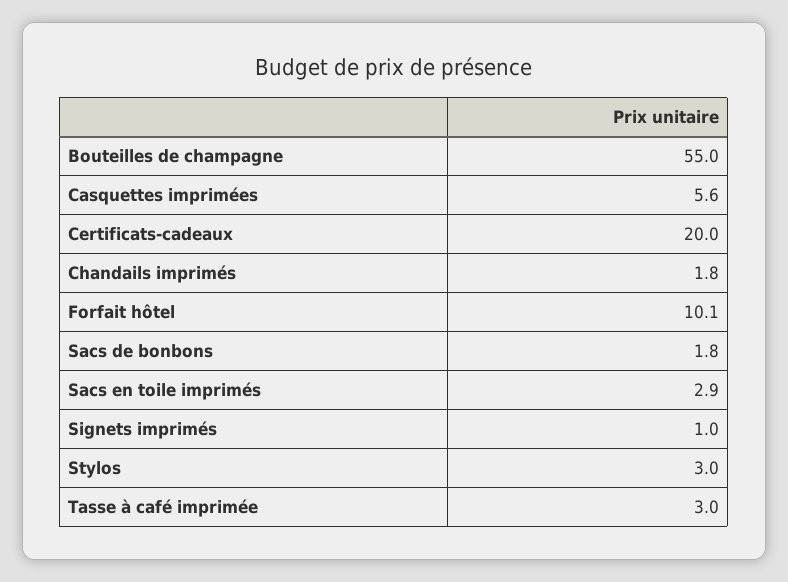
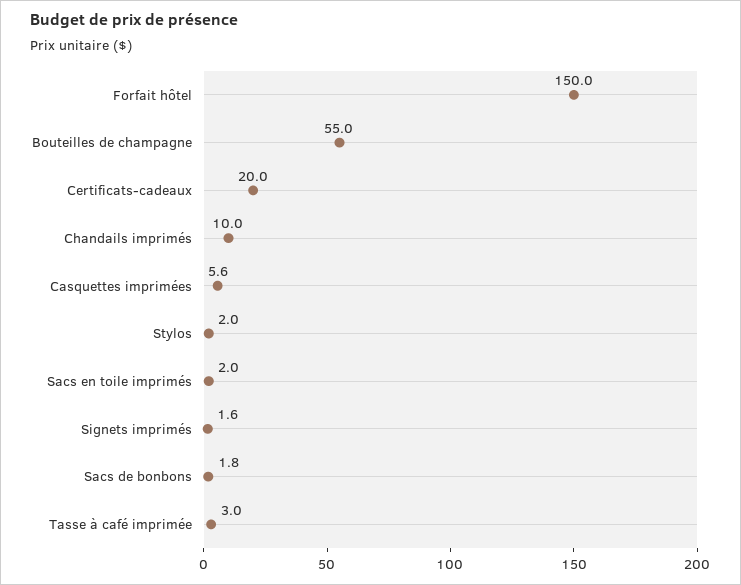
  {
    "Bouteilles de champagne": 55,
    "Casquettes imprimées": 5.6,
    "Certificats-cadeaux": 20,
-   "Chandails imprimés": 1.8,
+   "Chandails imprimés": 10,
-   "Forfait hôtel": 10.1,
+   "Forfait hôtel": 150,
    "Sacs de bonbons": 1.8,
-   "Sacs en toile imprimés": 2.9,
+   "Sacs en toile imprimés": 2,
-   "Signets imprimés": 1,
+   "Signets imprimés": 1.6,
-   "Stylos": 3,
+   "Stylos": 2,
    "Tasse à café imprimée": 3
  }

